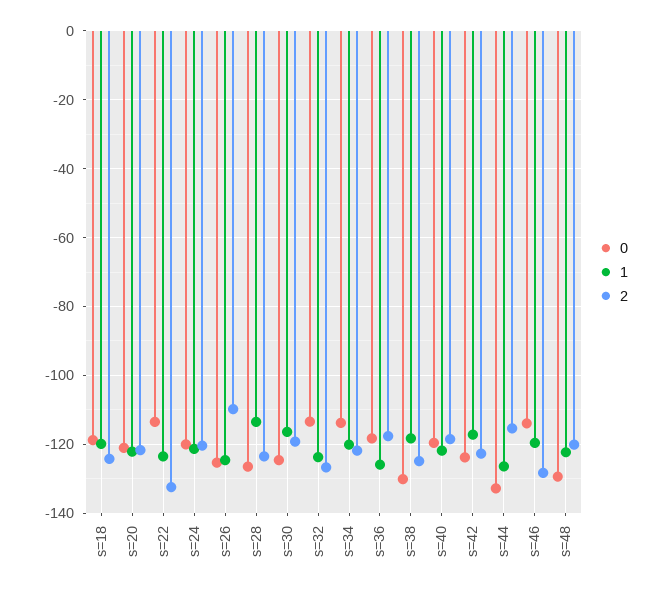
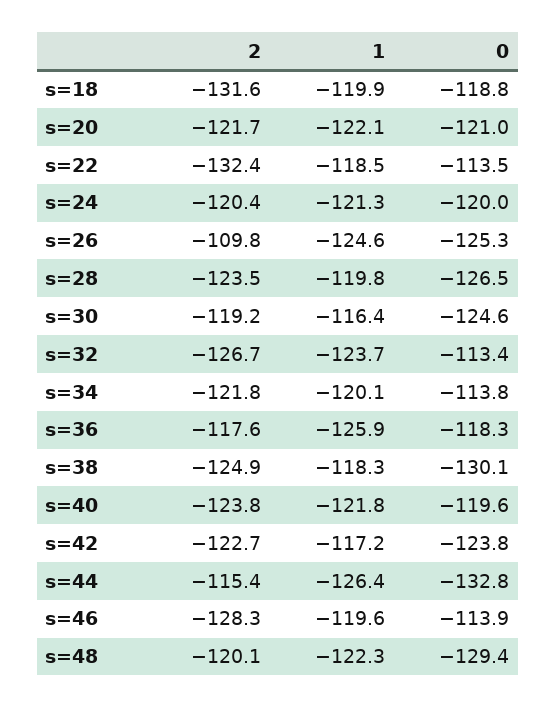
  {
    "0": {
      "s=18": -118.8,
      "s=20": -121,
      "s=22": -113.5,
      "s=24": -120,
      "s=26": -125.3,
      "s=28": -126.5,
      "s=30": -124.6,
      "s=32": -113.4,
      "s=34": -113.8,
      "s=36": -118.3,
      "s=38": -130.1,
      "s=40": -119.6,
      "s=42": -123.8,
      "s=44": -132.8,
      "s=46": -113.9,
      "s=48": -129.4
    },
    "1": {
      "s=18": -119.9,
      "s=20": -122.1,
-     "s=22": -124,
+     "s=22": -118.5,
      "s=24": -121.3,
      "s=26": -124.6,
-     "s=28": -114,
+     "s=28": -119.8,
      "s=30": -116.4,
      "s=32": -123.7,
      "s=34": -120.1,
      "s=36": -125.9,
      "s=38": -118.3,
      "s=40": -121.8,
      "s=42": -117.2,
      "s=44": -126.4,
      "s=46": -119.6,
      "s=48": -122.3
    },
    "2": {
-     "s=18": -124,
+     "s=18": -131.6,
      "s=20": -121.7,
      "s=22": -132.4,
      "s=24": -120.4,
      "s=26": -109.8,
      "s=28": -123.5,
      "s=30": -119.2,
      "s=32": -126.7,
      "s=34": -121.8,
      "s=36": -117.6,
      "s=38": -124.9,
-     "s=40": -118,
+     "s=40": -123.8,
      "s=42": -122.7,
      "s=44": -115.4,
      "s=46": -128.3,
      "s=48": -120.1
    }
  }

